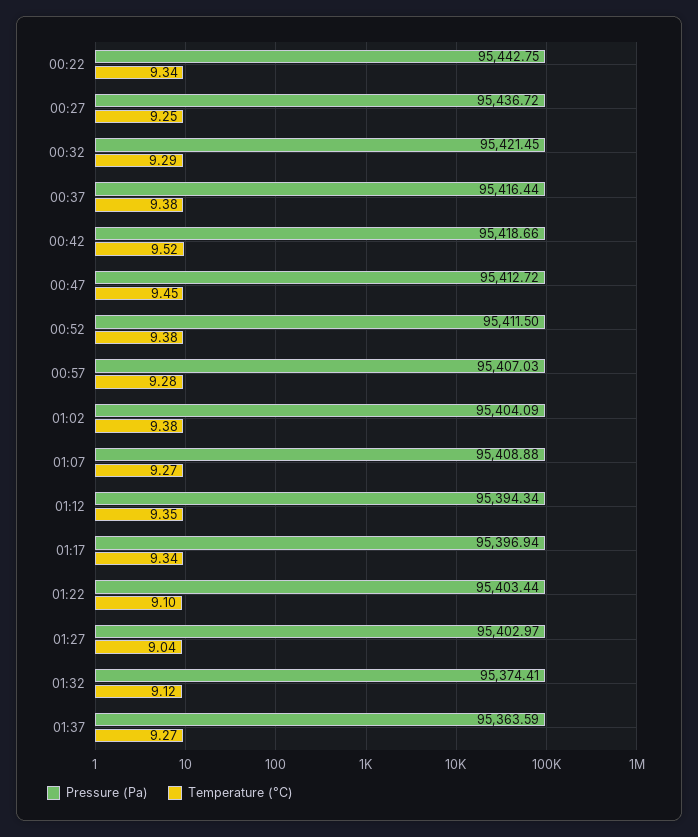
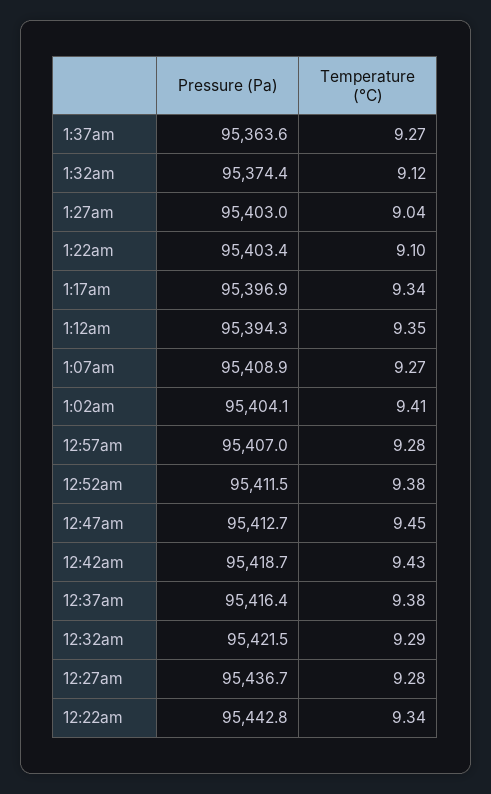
  {
    "Pressure (Pa)": {
      "00:22": 95442.75,
      "00:27": 95436.72,
      "00:32": 95421.45,
      "00:37": 95416.44,
      "00:42": 95418.66,
      "00:47": 95412.72,
      "00:52": 95411.5,
      "00:57": 95407.03,
      "01:02": 95404.09,
      "01:07": 95408.88,
      "01:12": 95394.34,
      "01:17": 95396.94,
      "01:22": 95403.44,
      "01:27": 95402.97,
      "01:32": 95374.41,
      "01:37": 95363.59
    },
    "Temperature (°C)": {
      "00:22": 9.34,
-     "00:27": 9.25,
+     "00:27": 9.28,
      "00:32": 9.29,
      "00:37": 9.38,
-     "00:42": 9.52,
+     "00:42": 9.43,
      "00:47": 9.45,
      "00:52": 9.38,
      "00:57": 9.28,
-     "01:02": 9.38,
+     "01:02": 9.41,
      "01:07": 9.27,
      "01:12": 9.35,
      "01:17": 9.34,
      "01:22": 9.1,
      "01:27": 9.04,
      "01:32": 9.12,
      "01:37": 9.27
    }
  }

